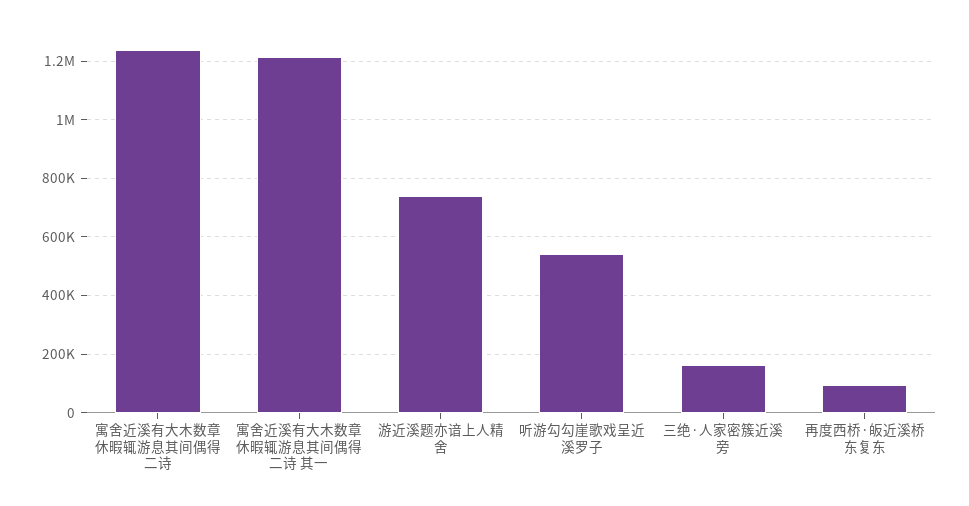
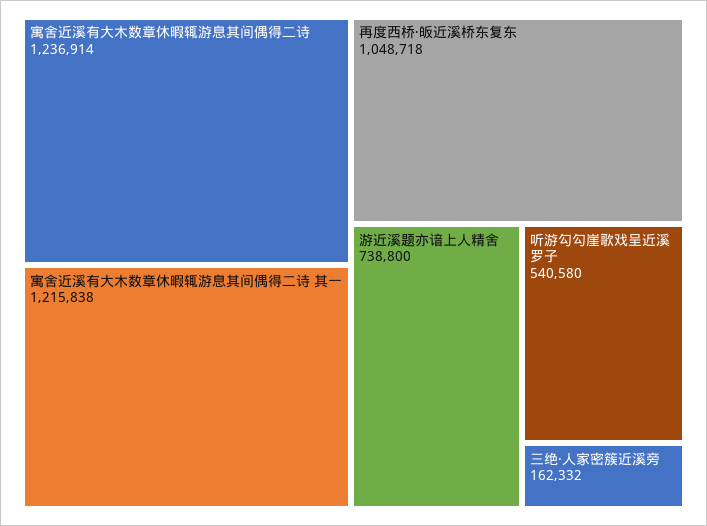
  {
    "寓舍近溪有大木数章休暇辄游息其间偶得二诗": 1236914,
    "寓舍近溪有大木数章休暇辄游息其间偶得二诗 其一": 1215838,
    "游近溪题亦谙上人精舍": 738800,
    "听游勾勾崖歌戏呈近溪罗子": 540580,
    "三绝·人家密簇近溪旁": 162332,
-   "再度西桥·皈近溪桥东复东": 100000
+   "再度西桥·皈近溪桥东复东": 1048718
  }

